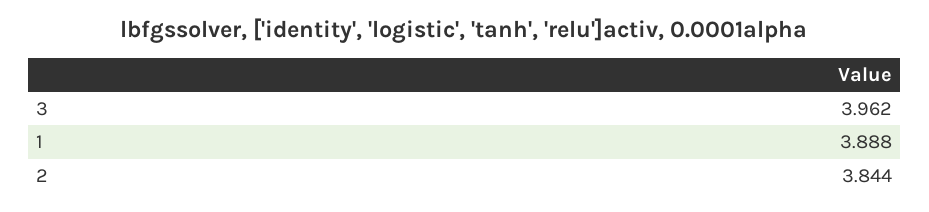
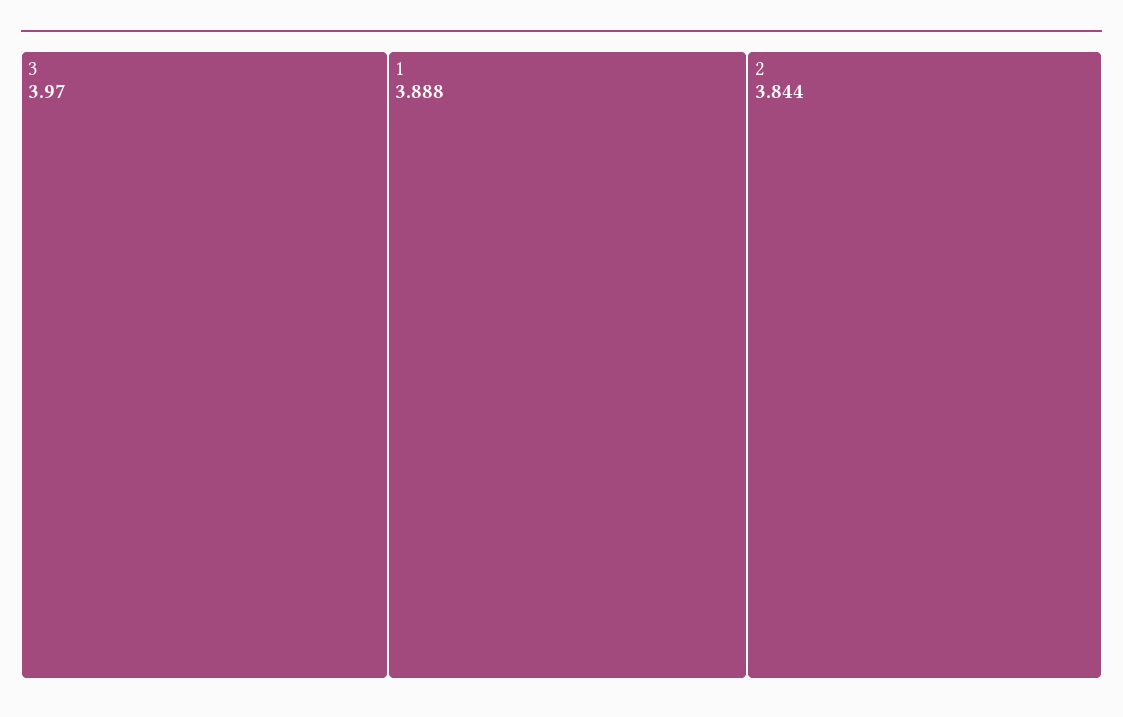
  {
-   "3": 3.962,
+   "3": 3.97,
    "1": 3.888,
    "2": 3.844
  }

